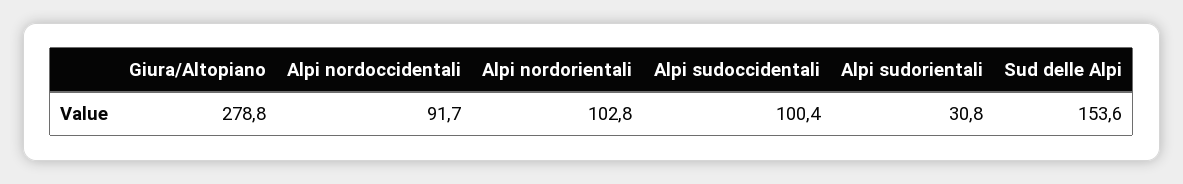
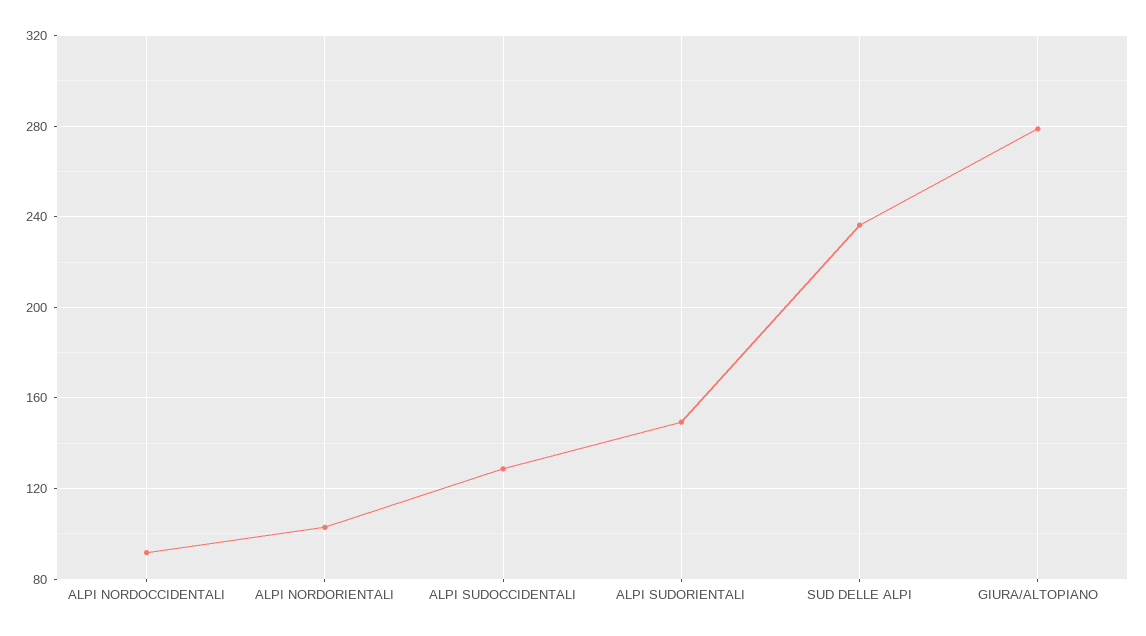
  {
    "Giura/Altopiano": 278.8,
    "Alpi nordoccidentali": 91.7,
    "Alpi nordorientali": 102.8,
-   "Alpi sudoccidentali": 100.4,
+   "Alpi sudoccidentali": 130,
-   "Alpi sudorientali": 30.8,
+   "Alpi sudorientali": 150,
-   "Sud delle Alpi": 153.6
+   "Sud delle Alpi": 235
  }

